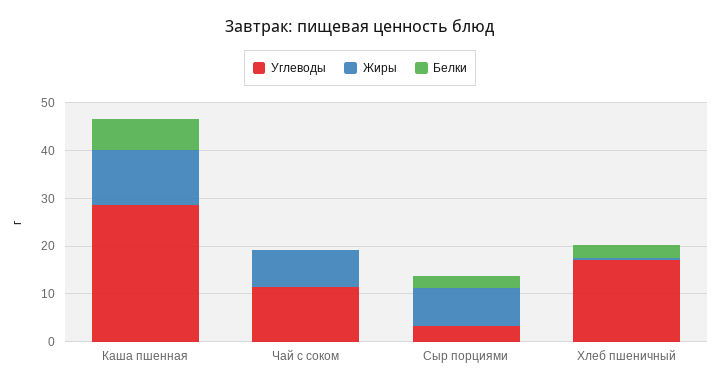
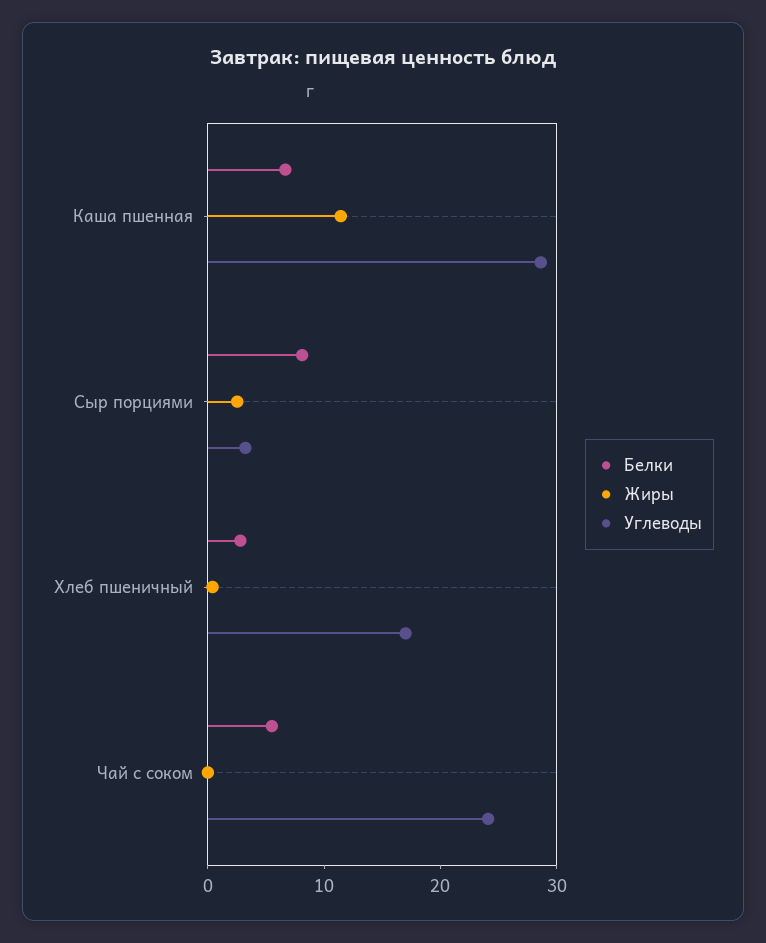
  {
    "Углеводы": {
      "Каша пшенная": 28,
-     "Чай с соком": 12,
+     "Чай с соком": 24,
      "Сыр порциями": 4,
      "Хлеб пшеничный": 18
    },
    "Жиры": {
      "Каша пшенная": 12,
-     "Чай с соком": 8,
+     "Чай с соком": 0,
-     "Сыр порциями": 8,
+     "Сыр порциями": 2,
      "Хлеб пшеничный": 0
    },
    "Белки": {
      "Каша пшенная": 6,
-     "Чай с соком": 0,
+     "Чай с соком": 6,
-     "Сыр порциями": 2,
+     "Сыр порциями": 8,
      "Хлеб пшеничный": 2
    }
  }

